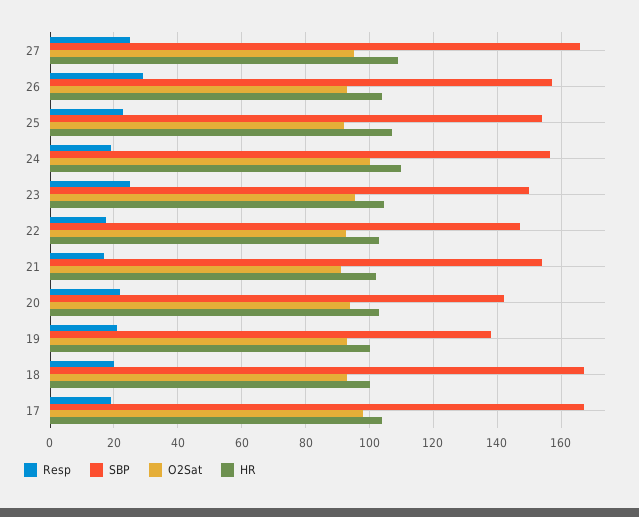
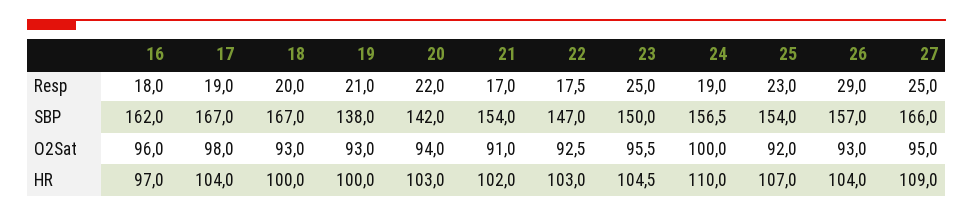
  {
    "Resp": {
      "27": 25,
      "26": 29,
      "25": 23,
      "24": 19,
      "23": 25,
      "22": 17.5,
      "21": 17,
      "20": 22,
      "19": 21,
      "18": 20,
-     "17": 19
+     "17": 19,
+     "16": 18
    },
    "SBP": {
      "27": 166,
      "26": 157,
      "25": 154,
      "24": 156.5,
      "23": 150,
      "22": 147,
      "21": 154,
      "20": 142,
      "19": 138,
      "18": 167,
-     "17": 167
+     "17": 167,
+     "16": 162
    },
    "O2Sat": {
      "27": 95,
      "26": 93,
      "25": 92,
      "24": 100,
      "23": 95.5,
      "22": 92.5,
      "21": 91,
      "20": 94,
      "19": 93,
      "18": 93,
-     "17": 98
+     "17": 98,
+     "16": 96
    },
    "HR": {
      "27": 109,
      "26": 104,
      "25": 107,
      "24": 110,
      "23": 104.5,
      "22": 103,
      "21": 102,
      "20": 103,
      "19": 100,
      "18": 100,
-     "17": 104
+     "17": 104,
+     "16": 97
    }
  }

